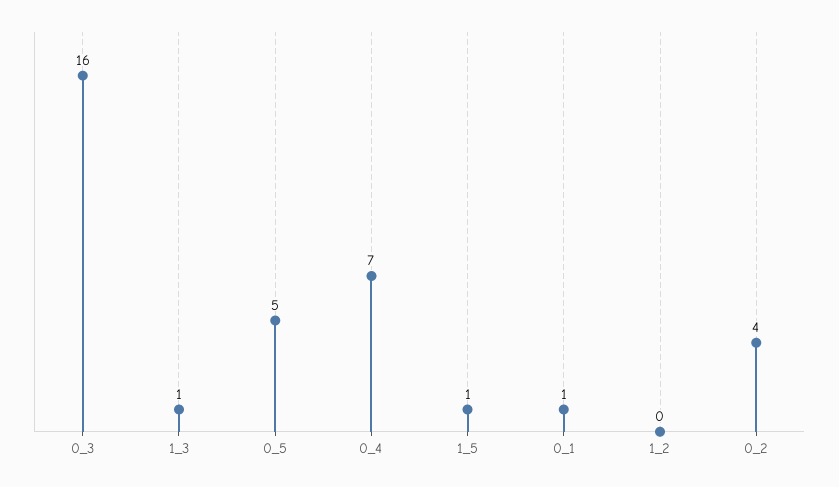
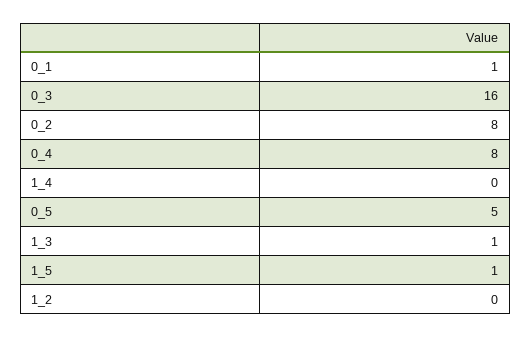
  {
    "0_3": 16,
    "1_3": 1,
    "0_5": 5,
-   "0_4": 7,
+   "0_4": 8,
    "1_5": 1,
    "0_1": 1,
    "1_2": 0,
-   "0_2": 4
+   "0_2": 8,
+   "1_4": 0
  }

